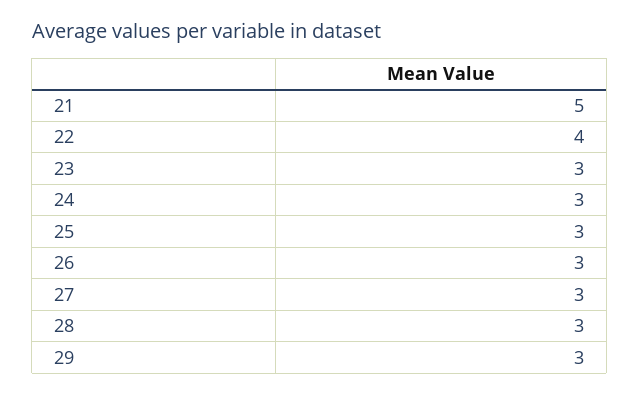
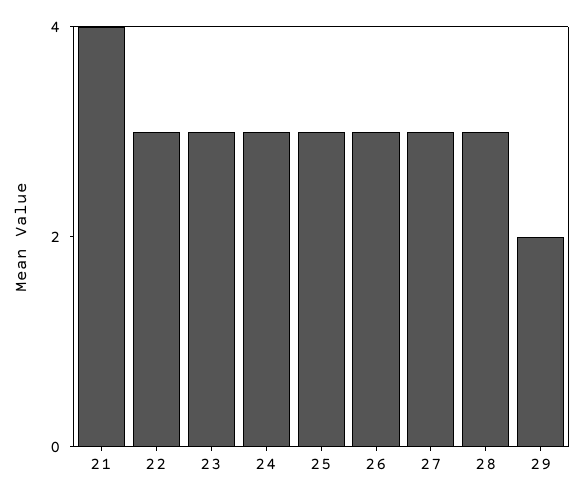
  {
-   "21": 5,
+   "21": 4,
-   "22": 4,
+   "22": 3,
    "23": 3,
    "24": 3,
    "25": 3,
    "26": 3,
    "27": 3,
    "28": 3,
-   "29": 3
+   "29": 2
  }

